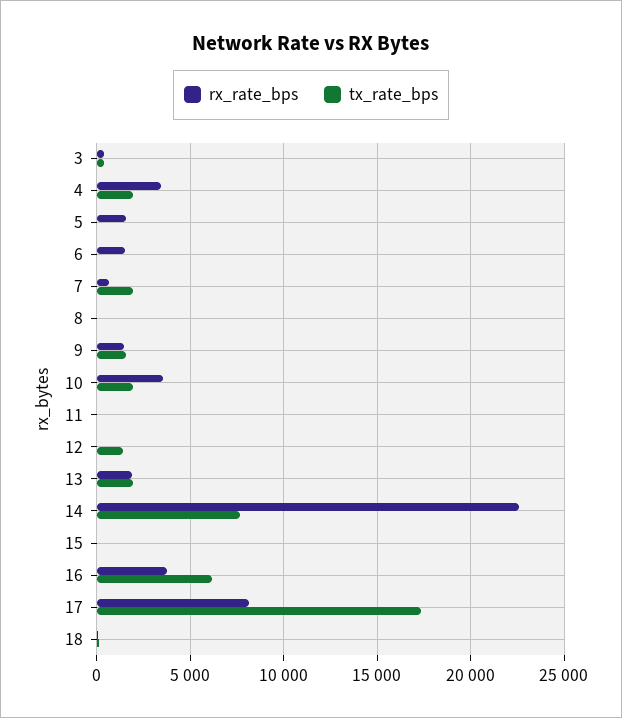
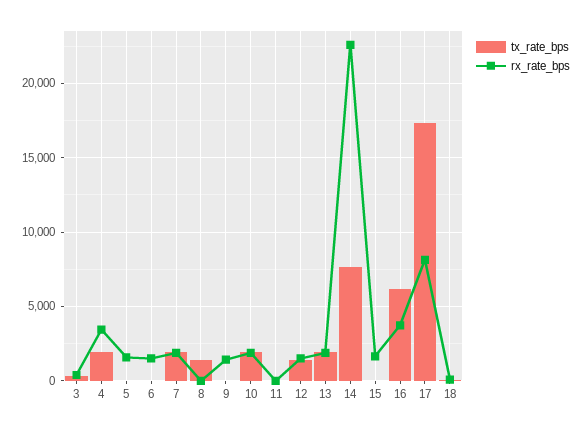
  {
    "rx_rate_bps": {
      "3": 500,
      "4": 3500,
      "5": 1500,
      "6": 1500,
-     "7": 500,
+     "7": 2000,
      "8": 0,
      "9": 1500,
-     "10": 3500,
+     "10": 2000,
      "11": 0,
-     "12": 0,
+     "12": 1500,
      "13": 2000,
      "14": 22500,
-     "15": 0,
+     "15": 1500,
      "16": 3500,
      "17": 8000,
      "18": 0
    },
    "tx_rate_bps": {
      "3": 500,
      "4": 2000,
      "5": 0,
      "6": 0,
      "7": 2000,
-     "8": 0,
+     "8": 1500,
-     "9": 1500,
+     "9": 0,
      "10": 2000,
      "11": 0,
      "12": 1500,
      "13": 2000,
      "14": 7500,
      "15": 0,
      "16": 6000,
      "17": 17500,
      "18": 0
    }
  }

